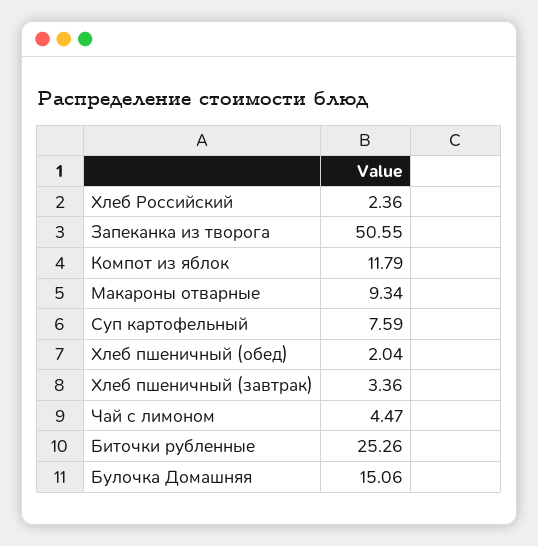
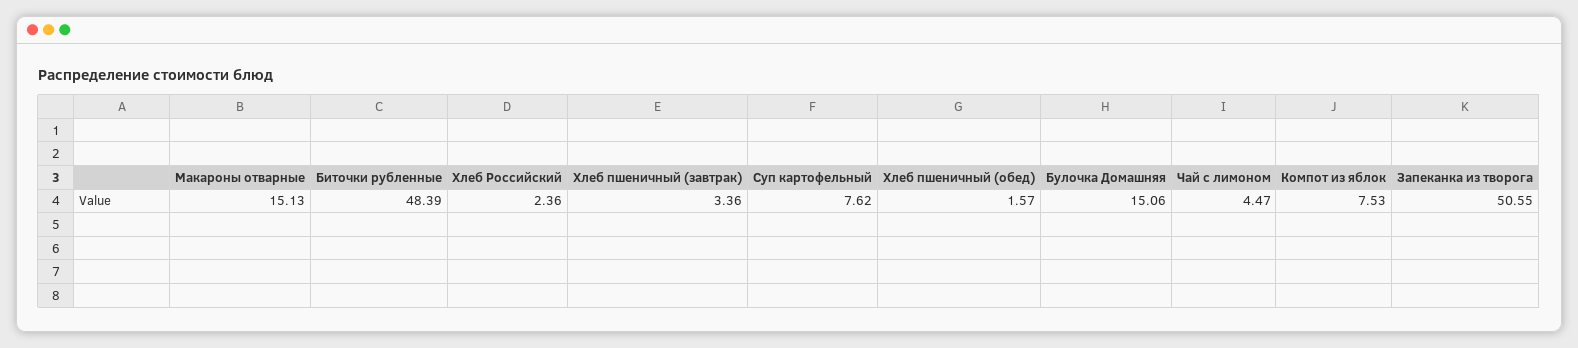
  {
    "Хлеб Российский": 2.36,
    "Запеканка из творога": 50.55,
-   "Компот из яблок": 11.79,
+   "Компот из яблок": 7.53,
-   "Макароны отварные": 9.34,
+   "Макароны отварные": 15.13,
-   "Суп картофельный": 7.59,
+   "Суп картофельный": 7.62,
-   "Хлеб пшеничный (обед)": 2.04,
+   "Хлеб пшеничный (обед)": 1.57,
    "Хлеб пшеничный (завтрак)": 3.36,
    "Чай с лимоном": 4.47,
-   "Биточки рубленные": 25.26,
+   "Биточки рубленные": 48.39,
    "Булочка Домашняя": 15.06
  }

